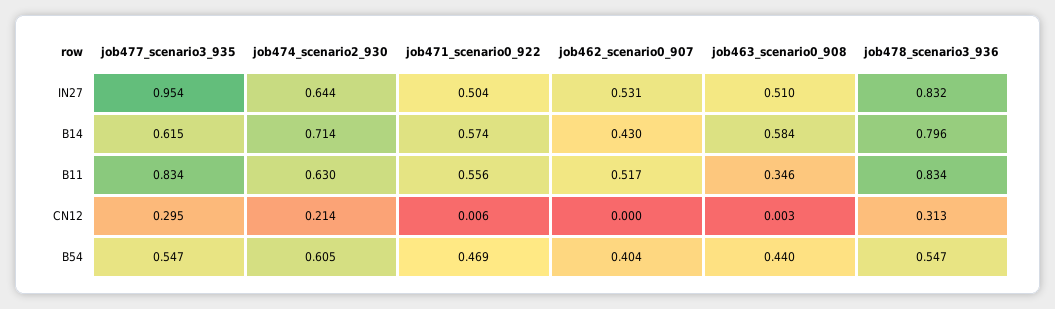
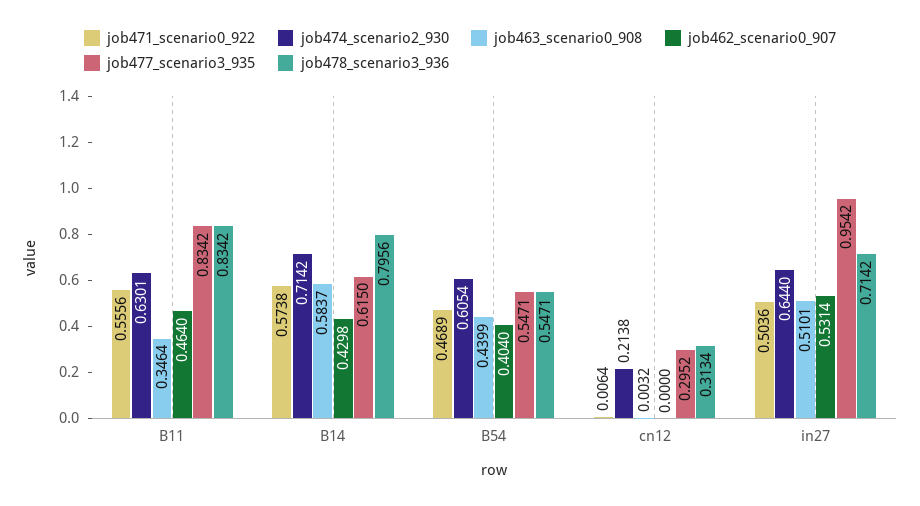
  {
    "job477_scenario3_935": {
      "IN27": 0.9542,
      "B14": 0.615,
      "B11": 0.8342,
      "CN12": 0.2952,
      "B54": 0.5471
    },
    "job474_scenario2_930": {
      "IN27": 0.644,
      "B14": 0.7142,
      "B11": 0.6301,
      "CN12": 0.2138,
      "B54": 0.6054
    },
    "job471_scenario0_922": {
      "IN27": 0.5036,
      "B14": 0.5738,
      "B11": 0.5556,
      "CN12": 0.0064,
      "B54": 0.4689
    },
    "job462_scenario0_907": {
      "IN27": 0.5314,
      "B14": 0.4298,
-     "B11": 0.517,
+     "B11": 0.464,
      "CN12": 0,
      "B54": 0.404
    },
    "job463_scenario0_908": {
      "IN27": 0.5101,
      "B14": 0.5837,
      "B11": 0.3464,
      "CN12": 0.0032,
      "B54": 0.4399
    },
    "job478_scenario3_936": {
-     "IN27": 0.832,
+     "IN27": 0.7142,
      "B14": 0.7956,
      "B11": 0.8342,
      "CN12": 0.3134,
      "B54": 0.5471
    }
  }

